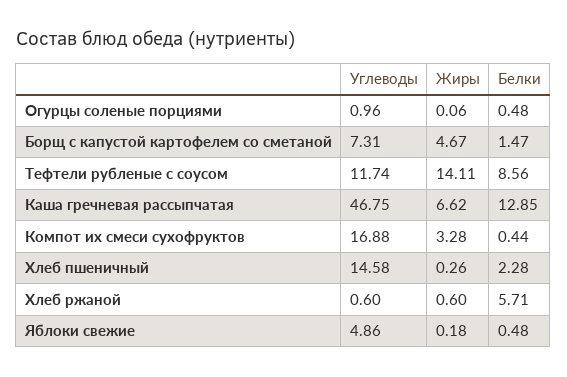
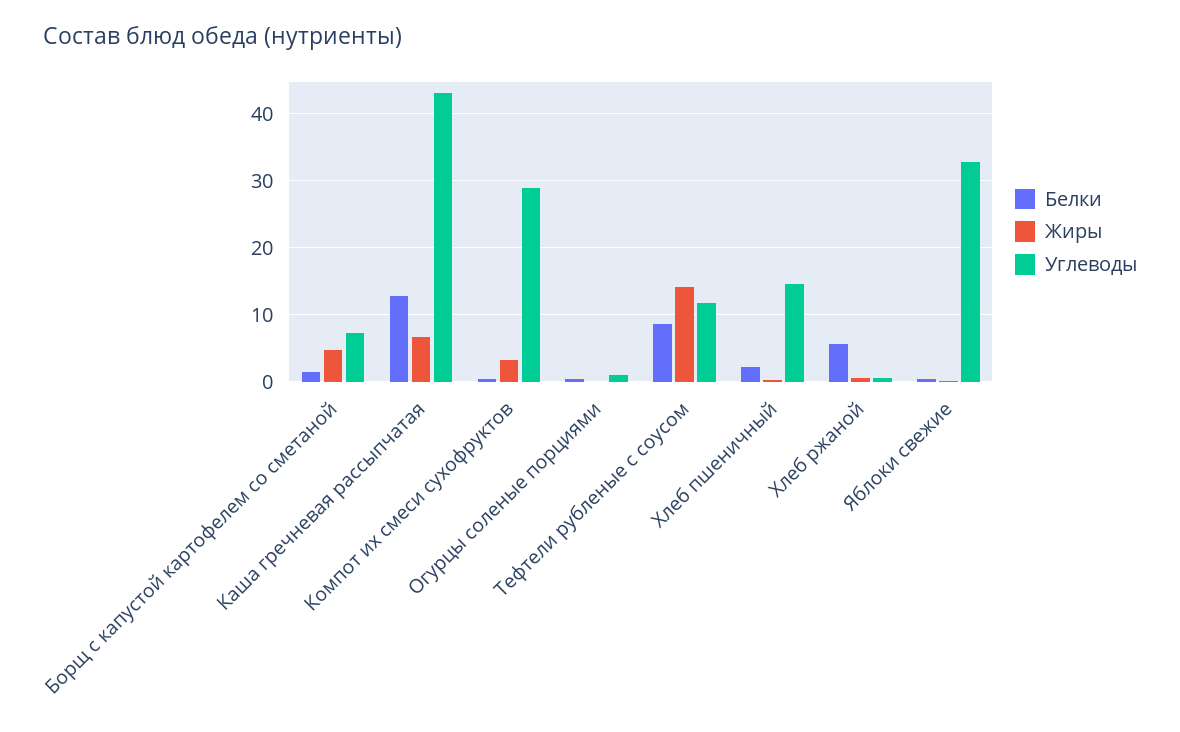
  {
    "Углеводы": {
      "Огурцы соленые порциями": 0.96,
      "Борщ с капустой картофелем со сметаной": 7.31,
      "Тефтели рубленые с соусом": 11.74,
-     "Каша гречневая рассыпчатая": 46.75,
+     "Каша гречневая рассыпчатая": 43,
-     "Компот их смеси сухофруктов": 16.88,
+     "Компот их смеси сухофруктов": 29,
      "Хлеб пшеничный": 14.58,
      "Хлеб ржаной": 0.6,
-     "Яблоки свежие": 4.86
+     "Яблоки свежие": 33
    },
    "Жиры": {
      "Огурцы соленые порциями": 0.06,
      "Борщ с капустой картофелем со сметаной": 4.67,
      "Тефтели рубленые с соусом": 14.11,
      "Каша гречневая рассыпчатая": 6.62,
      "Компот их смеси сухофруктов": 3.28,
      "Хлеб пшеничный": 0.26,
      "Хлеб ржаной": 0.6,
      "Яблоки свежие": 0.18
    },
    "Белки": {
      "Огурцы соленые порциями": 0.48,
      "Борщ с капустой картофелем со сметаной": 1.47,
      "Тефтели рубленые с соусом": 8.56,
      "Каша гречневая рассыпчатая": 12.85,
      "Компот их смеси сухофруктов": 0.44,
      "Хлеб пшеничный": 2.28,
      "Хлеб ржаной": 5.71,
      "Яблоки свежие": 0.48
    }
  }

